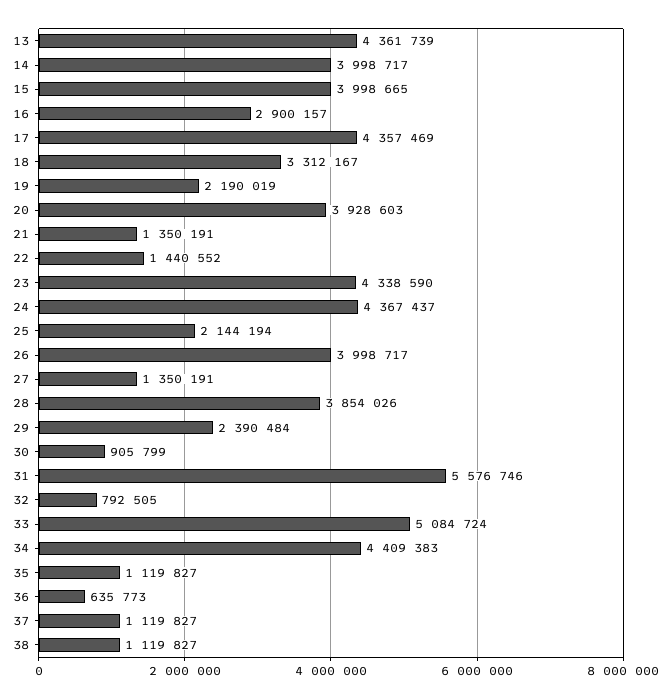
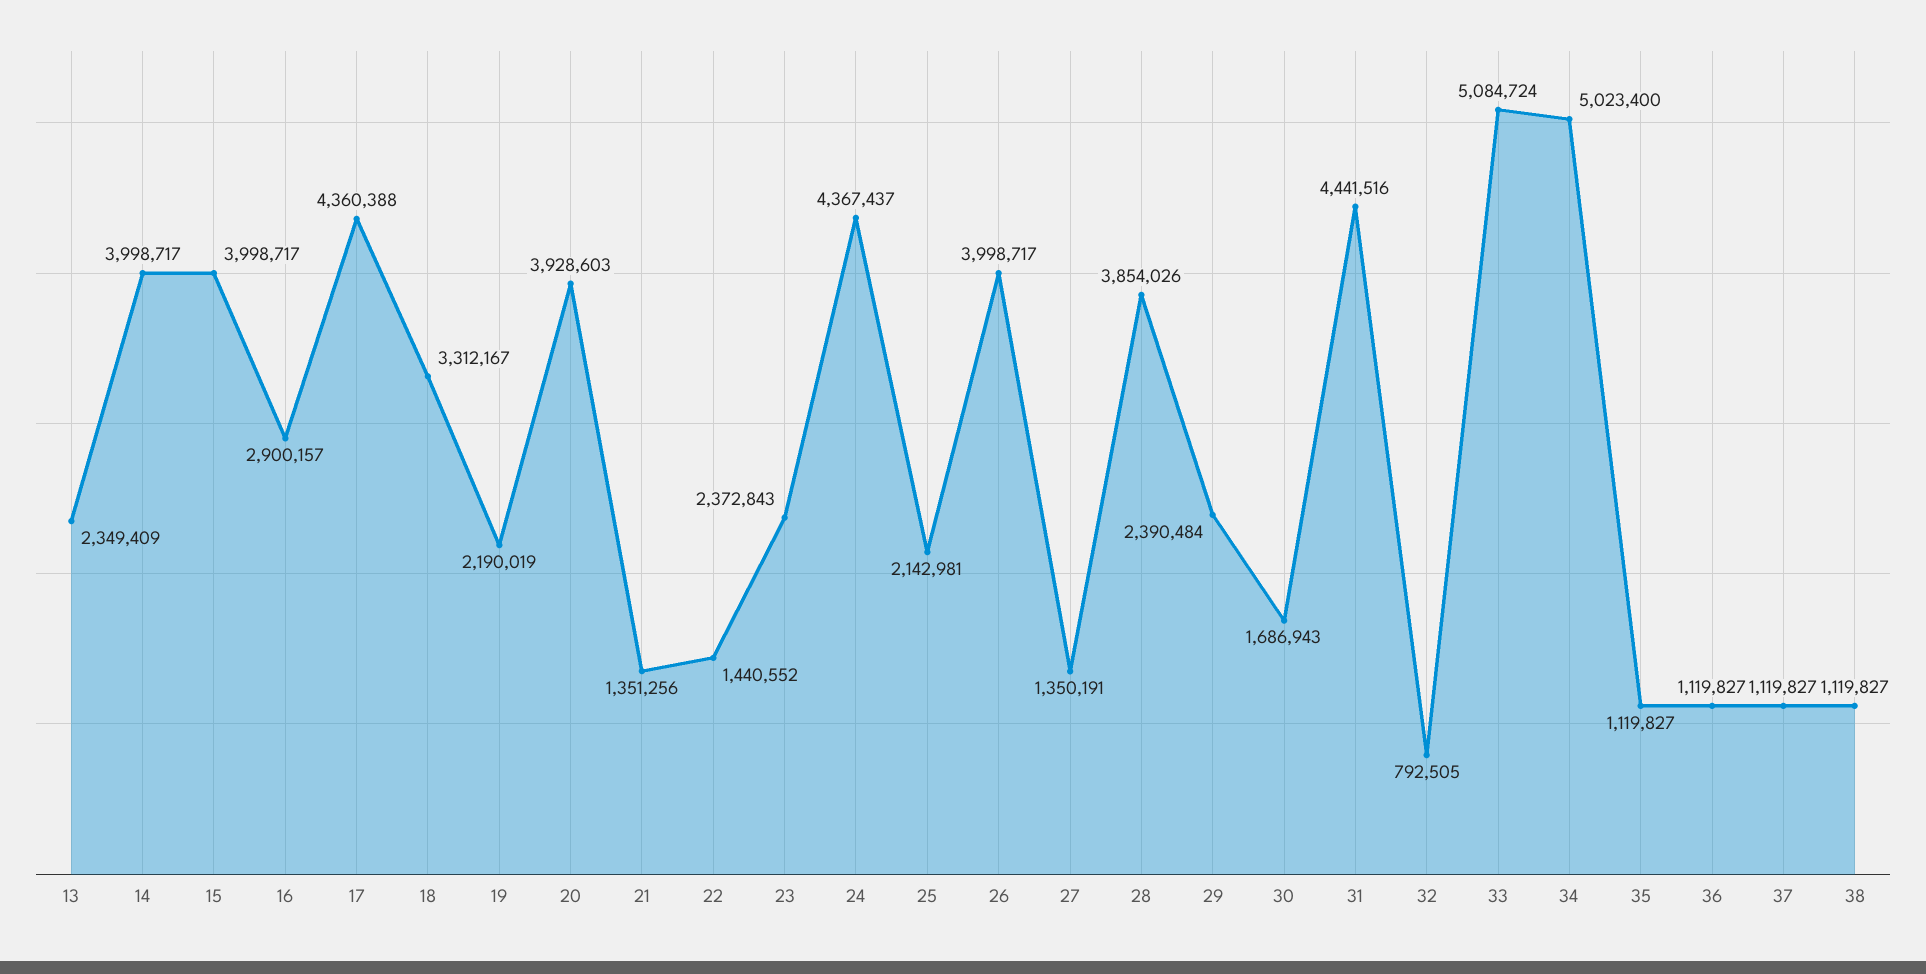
  {
-   "13": 4361739,
+   "13": 2349409,
    "14": 3998717,
-   "15": 3998665,
+   "15": 3998717,
    "16": 2900157,
-   "17": 4357469,
+   "17": 4360388,
    "18": 3312167,
    "19": 2190019,
    "20": 3928603,
-   "21": 1350191,
+   "21": 1351256,
    "22": 1440552,
-   "23": 4338590,
+   "23": 2372843,
    "24": 4367437,
-   "25": 2144194,
+   "25": 2142981,
    "26": 3998717,
    "27": 1350191,
    "28": 3854026,
    "29": 2390484,
-   "30": 905799,
+   "30": 1686943,
-   "31": 5576746,
+   "31": 4441516,
    "32": 792505,
    "33": 5084724,
-   "34": 4409383,
+   "34": 5023400,
    "35": 1119827,
-   "36": 635773,
+   "36": 1119827,
    "37": 1119827,
    "38": 1119827
  }

